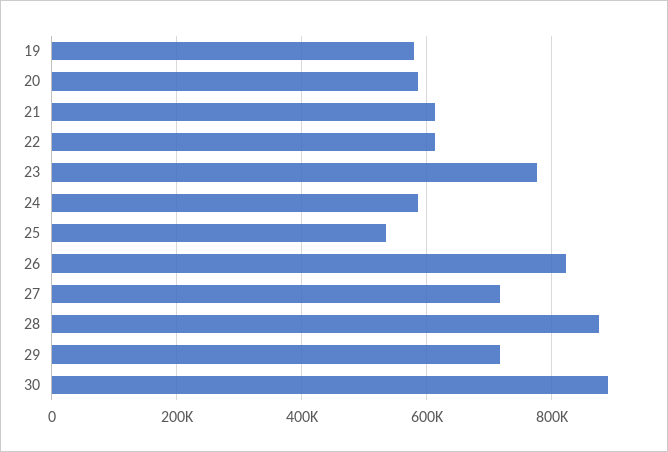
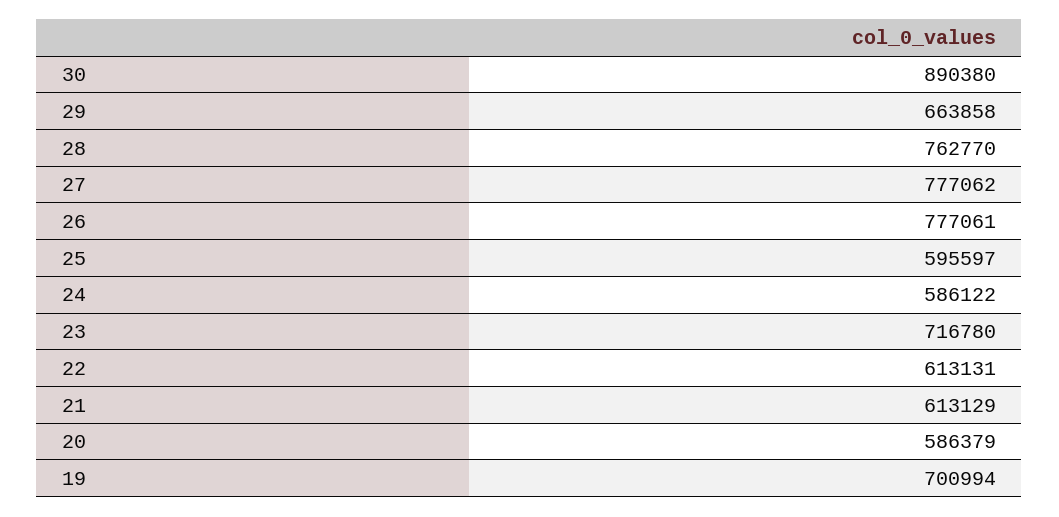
  {
-   "19": 580000,
+   "19": 700994,
    "20": 586379,
    "21": 613129,
    "22": 613131,
-   "23": 780000,
+   "23": 716780,
    "24": 586122,
-   "25": 540000,
+   "25": 595597,
-   "26": 820000,
+   "26": 777061,
-   "27": 720000,
+   "27": 777062,
-   "28": 880000,
+   "28": 762770,
-   "29": 720000,
+   "29": 663858,
    "30": 890380
  }

